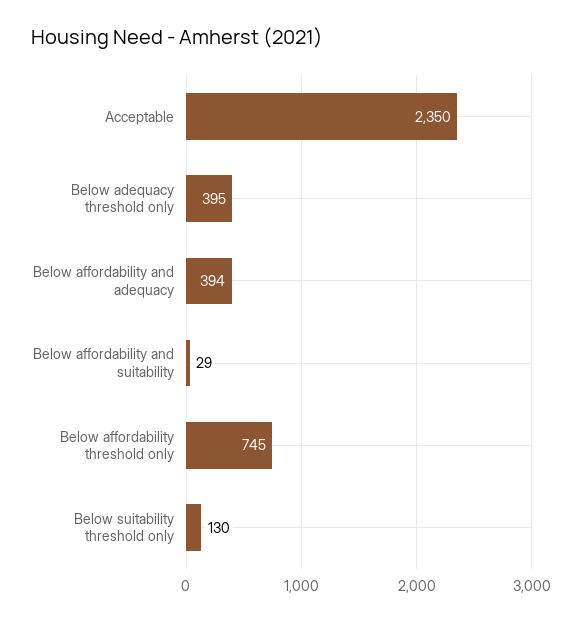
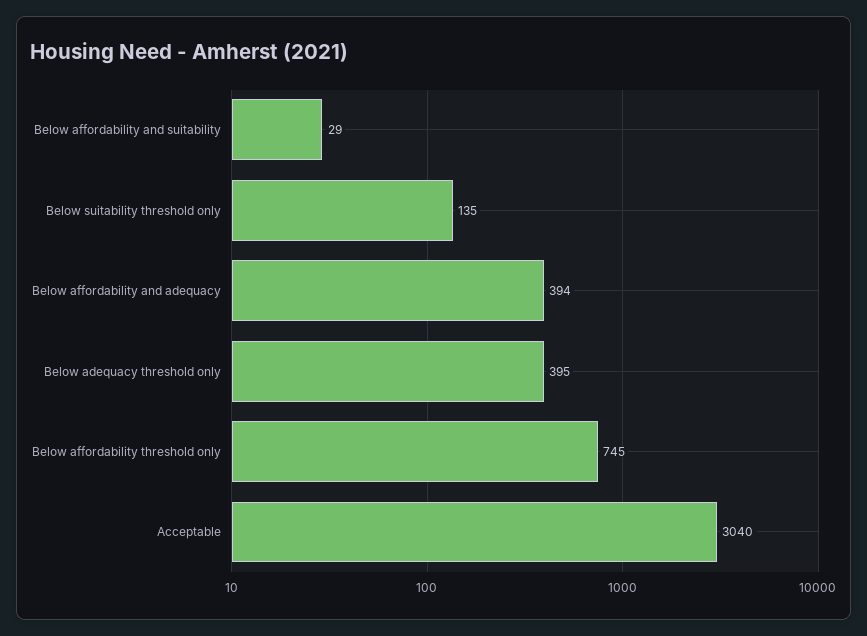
  {
-   "Acceptable": 2350,
+   "Acceptable": 3040,
    "Below adequacy threshold only": 395,
    "Below affordability and adequacy": 394,
    "Below affordability and suitability": 29,
    "Below affordability threshold only": 745,
-   "Below suitability threshold only": 130
+   "Below suitability threshold only": 135
  }

